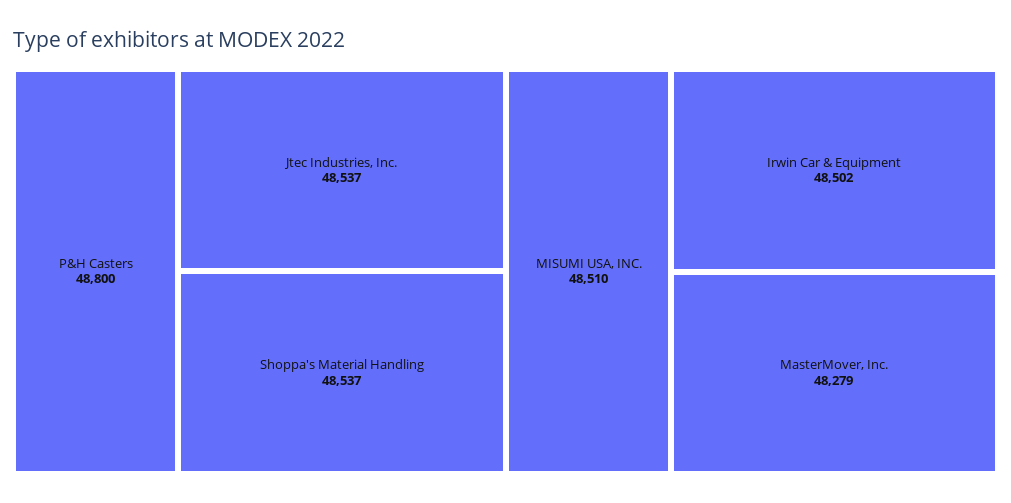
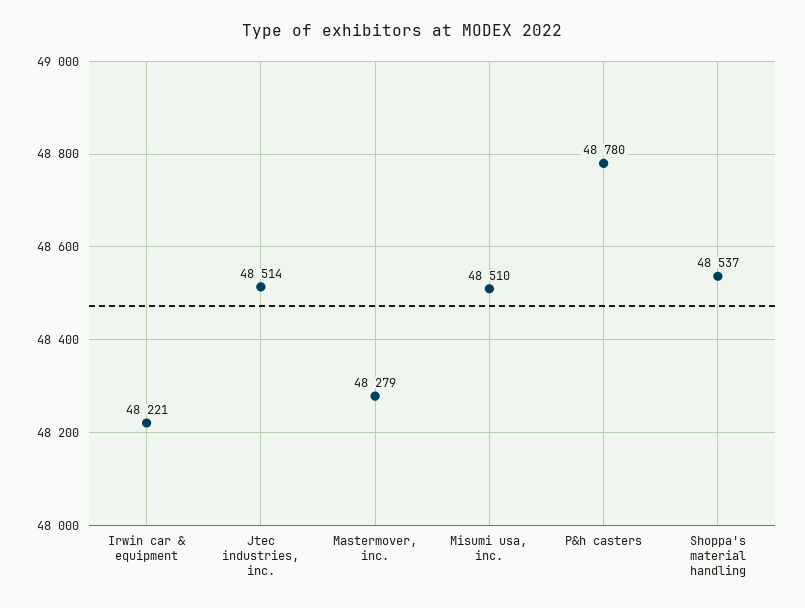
  {
-   "P&H Casters": 48800,
+   "P&H Casters": 48780,
-   "Jtec Industries, Inc.": 48537,
+   "Jtec Industries, Inc.": 48514,
    "Shoppa's Material Handling": 48537,
    "MISUMI USA, INC.": 48510,
-   "Irwin Car & Equipment": 48502,
+   "Irwin Car & Equipment": 48221,
    "MasterMover, Inc.": 48279
  }

